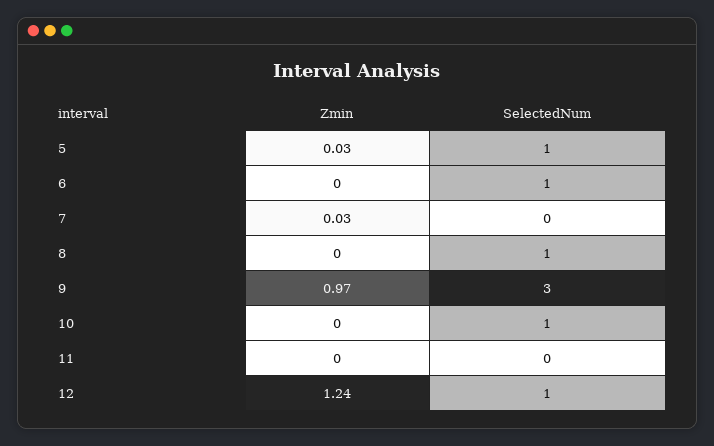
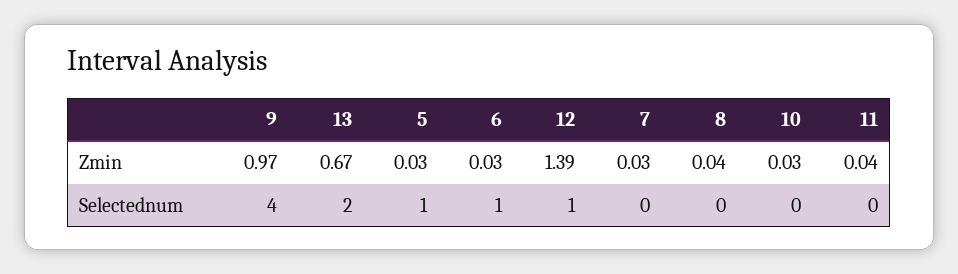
  {
    "Zmin": {
      "5": 0.03,
-     "6": 0,
+     "6": 0.03,
      "7": 0.03,
-     "8": 0,
+     "8": 0.04,
      "9": 0.97,
-     "10": 0,
+     "10": 0.03,
-     "11": 0,
+     "11": 0.04,
-     "12": 1.24
+     "12": 1.39,
+     "13": 0.67
    },
    "SelectedNum": {
      "5": 1,
      "6": 1,
      "7": 0,
-     "8": 1,
+     "8": 0,
-     "9": 3,
+     "9": 4,
-     "10": 1,
+     "10": 0,
      "11": 0,
-     "12": 1
+     "12": 1,
+     "13": 2
    }
  }

